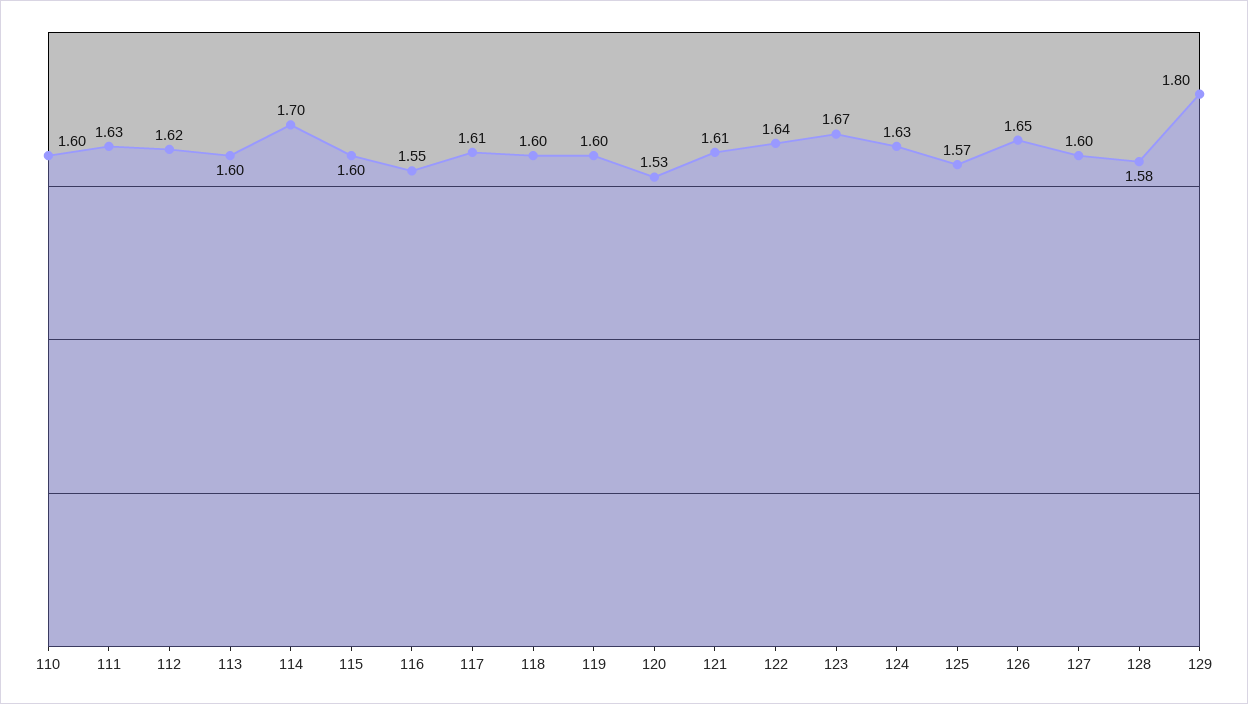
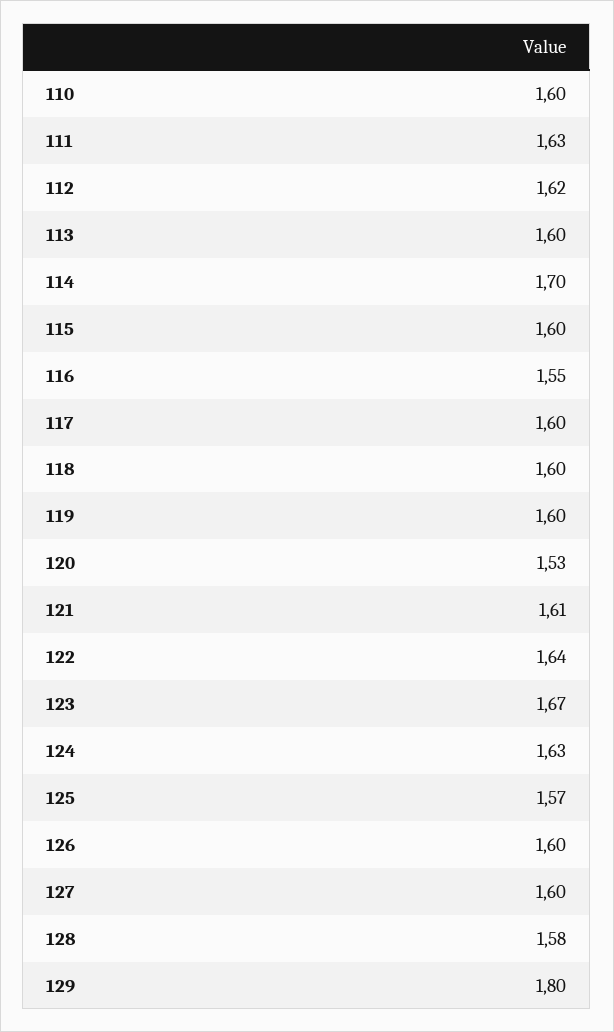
  {
    "110": 1.6,
    "111": 1.63,
    "112": 1.62,
    "113": 1.6,
    "114": 1.7,
    "115": 1.6,
    "116": 1.55,
-   "117": 1.61,
+   "117": 1.6,
    "118": 1.6,
    "119": 1.6,
    "120": 1.53,
    "121": 1.61,
    "122": 1.64,
    "123": 1.67,
    "124": 1.63,
    "125": 1.57,
-   "126": 1.65,
+   "126": 1.6,
    "127": 1.6,
    "128": 1.58,
    "129": 1.8
  }

